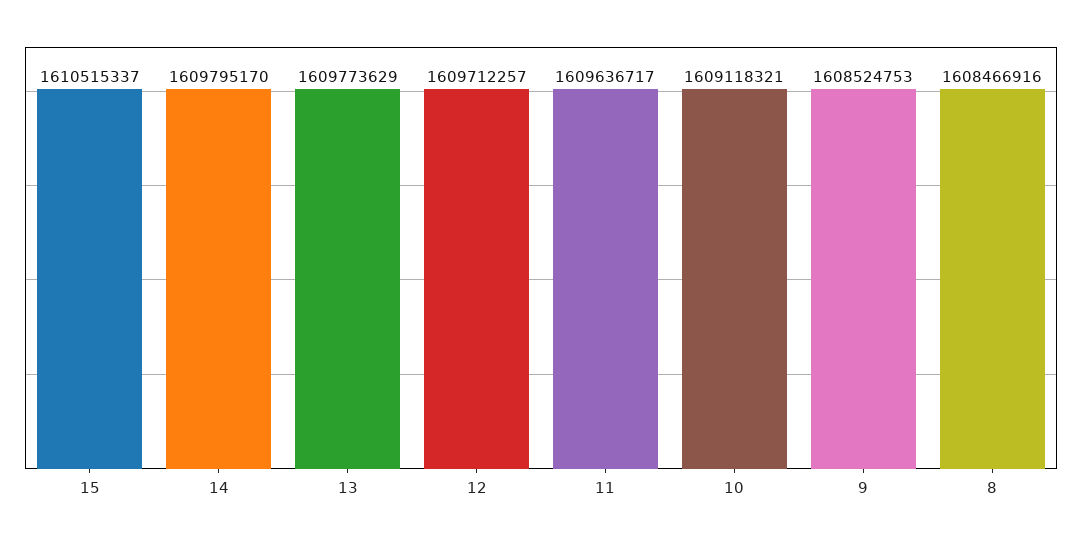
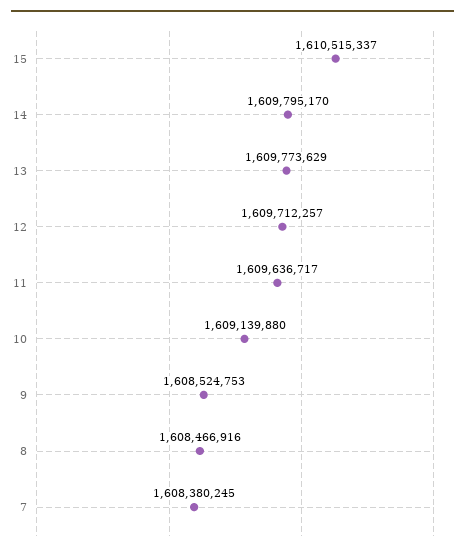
  {
    "15": 1610515337,
    "14": 1609795170,
    "13": 1609773629,
    "12": 1609712257,
    "11": 1609636717,
-   "10": 1609118321,
+   "10": 1609139880,
    "9": 1608524753,
-   "8": 1608466916
+   "8": 1608466916,
+   "7": 1608380245
  }

